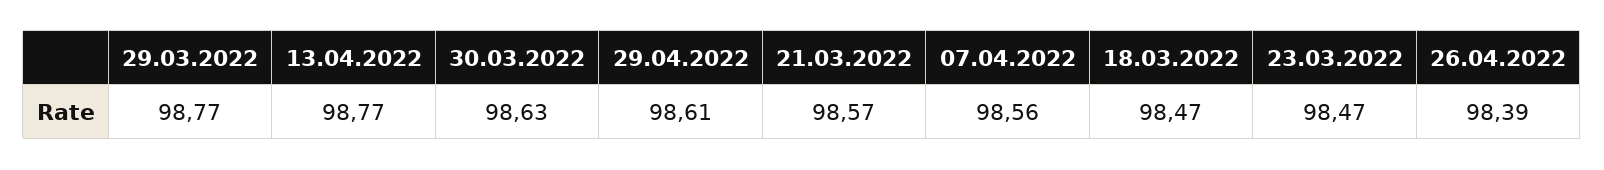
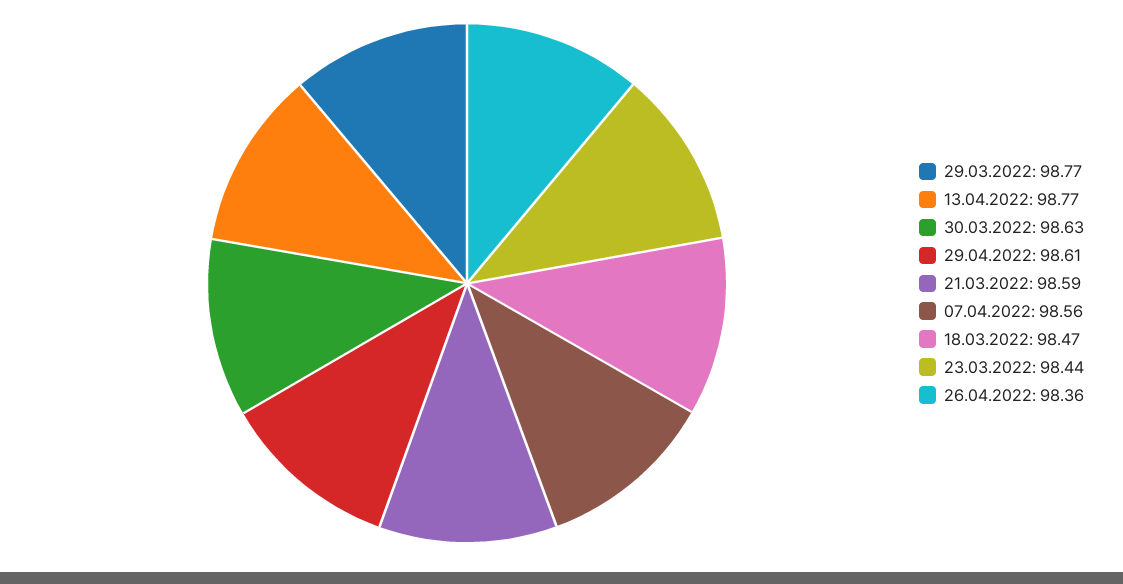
  {
    "29.03.2022": 98.77,
    "13.04.2022": 98.77,
    "30.03.2022": 98.63,
    "29.04.2022": 98.61,
-   "21.03.2022": 98.57,
+   "21.03.2022": 98.59,
    "07.04.2022": 98.56,
    "18.03.2022": 98.47,
-   "23.03.2022": 98.47,
+   "23.03.2022": 98.44,
-   "26.04.2022": 98.39
+   "26.04.2022": 98.36
  }

